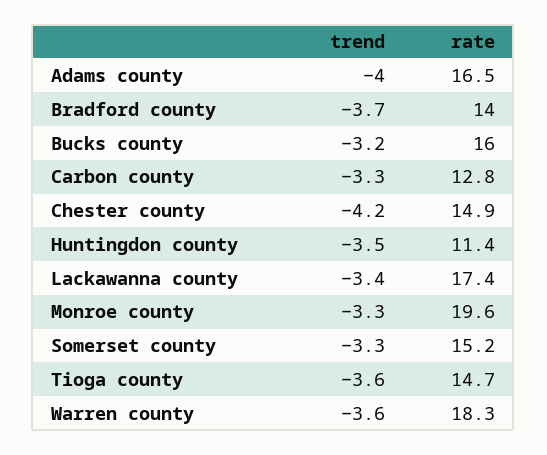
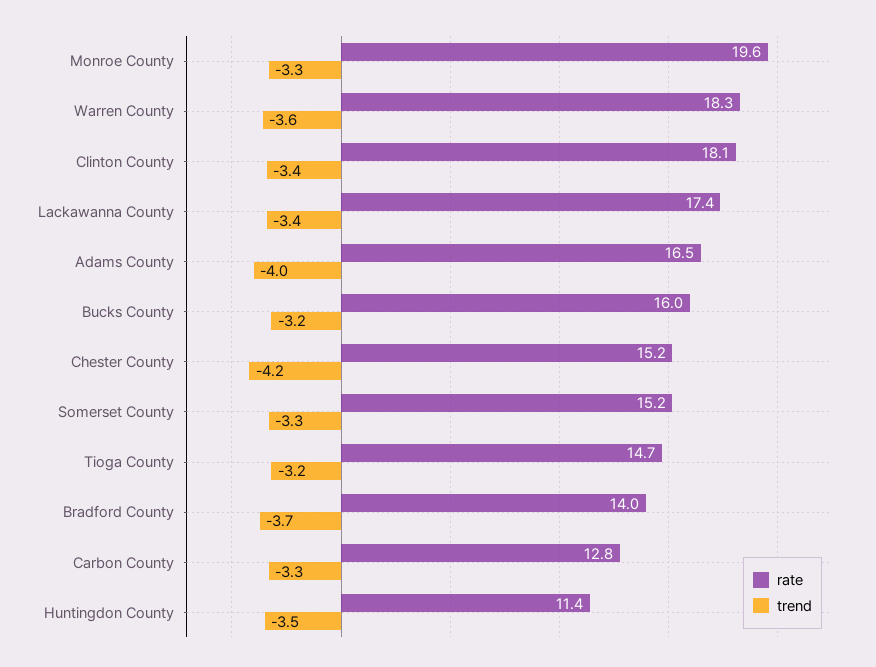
  {
    "trend": {
      "Adams county": -4,
      "Bradford county": -3.7,
      "Bucks county": -3.2,
      "Carbon county": -3.3,
      "Chester county": -4.2,
      "Huntingdon county": -3.5,
      "Lackawanna county": -3.4,
      "Monroe county": -3.3,
      "Somerset county": -3.3,
-     "Tioga county": -3.6,
+     "Tioga county": -3.2,
-     "Warren county": -3.6
+     "Warren county": -3.6,
+     "Clinton County": -3.4
    },
    "rate": {
      "Adams county": 16.5,
      "Bradford county": 14,
      "Bucks county": 16,
      "Carbon county": 12.8,
-     "Chester county": 14.9,
+     "Chester county": 15.2,
      "Huntingdon county": 11.4,
      "Lackawanna county": 17.4,
      "Monroe county": 19.6,
      "Somerset county": 15.2,
      "Tioga county": 14.7,
-     "Warren county": 18.3
+     "Warren county": 18.3,
+     "Clinton County": 18.1
    }
  }

